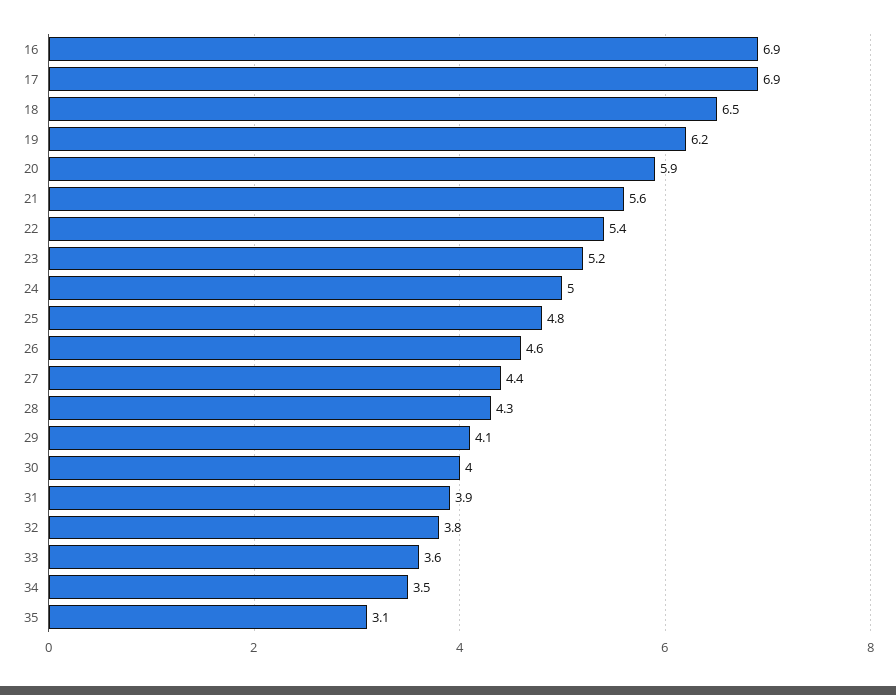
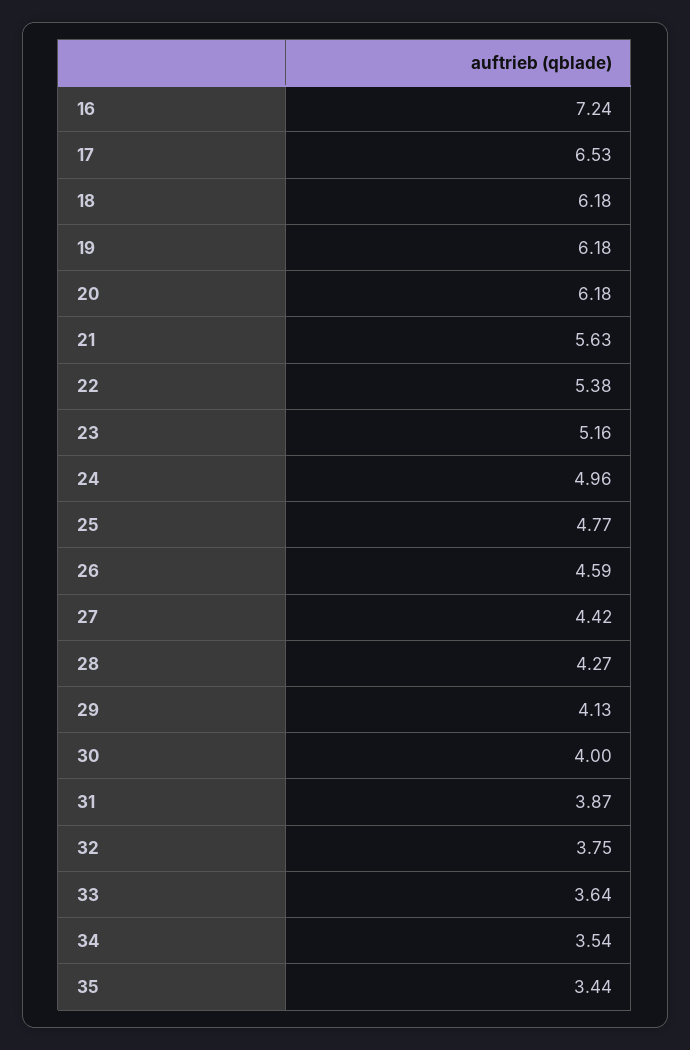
  {
-   "16": 6.9,
+   "16": 7.24,
-   "17": 6.9,
+   "17": 6.53,
-   "18": 6.5,
+   "18": 6.18,
    "19": 6.18,
-   "20": 5.9,
+   "20": 6.18,
    "21": 5.63,
    "22": 5.38,
    "23": 5.16,
    "24": 4.96,
    "25": 4.77,
    "26": 4.59,
    "27": 4.42,
    "28": 4.27,
    "29": 4.13,
    "30": 4,
    "31": 3.87,
    "32": 3.75,
    "33": 3.64,
    "34": 3.54,
-   "35": 3.1
+   "35": 3.44
  }

